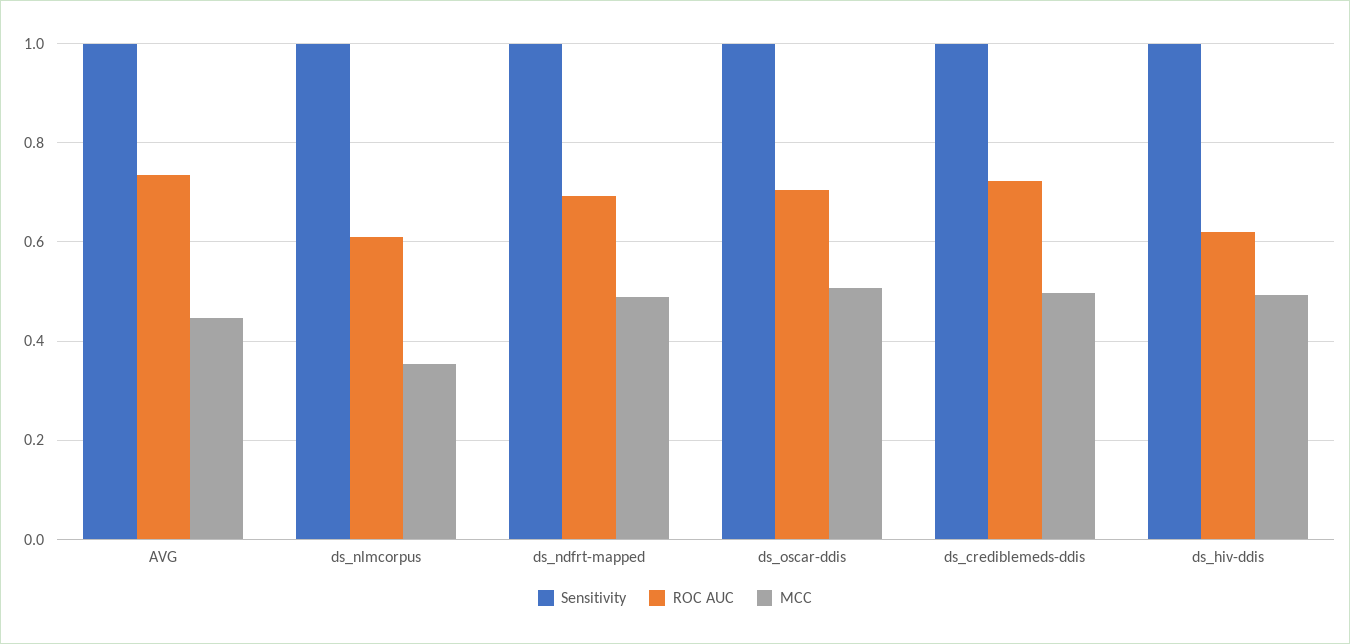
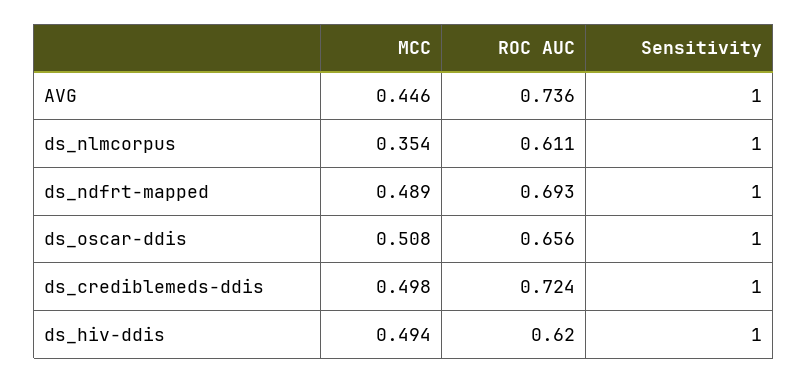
  {
    "Sensitivity": {
      "AVG": 1,
      "ds_nlmcorpus": 1,
      "ds_ndfrt-mapped": 1,
      "ds_oscar-ddis": 1,
      "ds_crediblemeds-ddis": 1,
      "ds_hiv-ddis": 1
    },
    "ROC AUC": {
      "AVG": 0.736,
      "ds_nlmcorpus": 0.611,
      "ds_ndfrt-mapped": 0.693,
-     "ds_oscar-ddis": 0.7,
+     "ds_oscar-ddis": 0.656,
      "ds_crediblemeds-ddis": 0.724,
      "ds_hiv-ddis": 0.62
    },
    "MCC": {
      "AVG": 0.446,
      "ds_nlmcorpus": 0.354,
      "ds_ndfrt-mapped": 0.489,
      "ds_oscar-ddis": 0.508,
      "ds_crediblemeds-ddis": 0.498,
      "ds_hiv-ddis": 0.494
    }
  }

